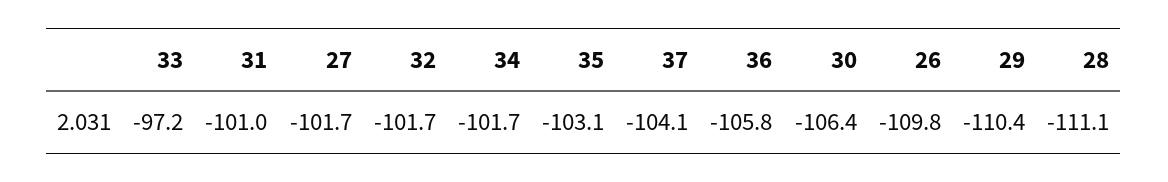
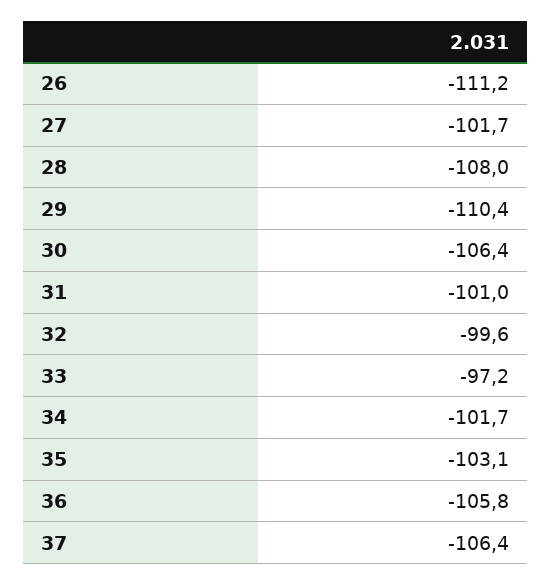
  {
    "33": -97.2,
    "31": -101,
    "27": -101.7,
-   "32": -101.7,
+   "32": -99.6,
    "34": -101.7,
    "35": -103.1,
-   "37": -104.1,
+   "37": -106.4,
    "36": -105.8,
    "30": -106.4,
-   "26": -109.8,
+   "26": -111.2,
    "29": -110.4,
-   "28": -111.1
+   "28": -108
  }

